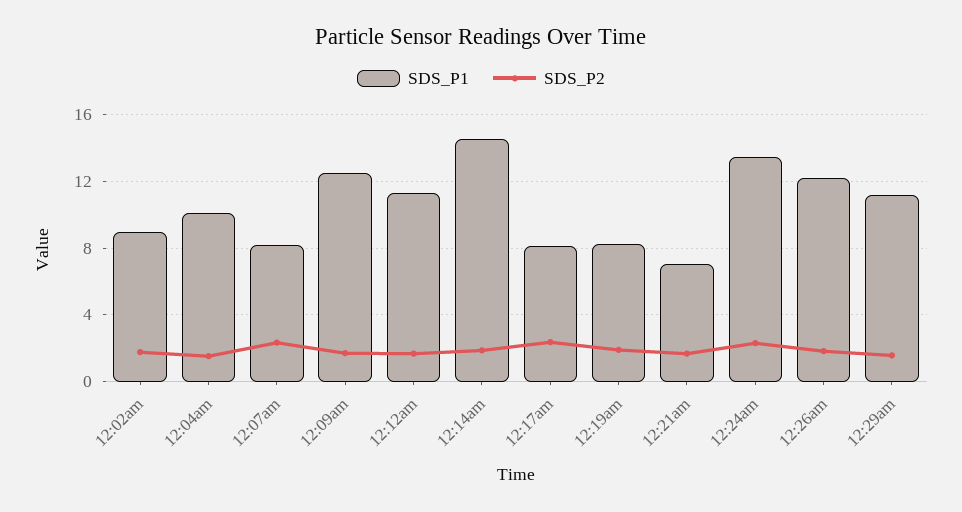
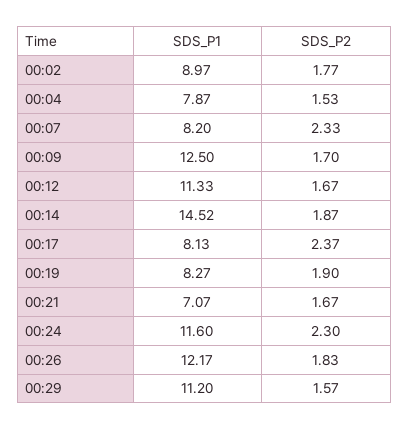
  {
    "SDS_P1": {
      "12:02am": 8.97,
-     "12:04am": 10,
+     "12:04am": 7.87,
      "12:07am": 8.2,
      "12:09am": 12.5,
      "12:12am": 11.33,
      "12:14am": 14.52,
      "12:17am": 8.13,
      "12:19am": 8.27,
      "12:21am": 7.07,
-     "12:24am": 13.5,
+     "12:24am": 11.6,
      "12:26am": 12.17,
      "12:29am": 11.2
    },
    "SDS_P2": {
      "12:02am": 1.77,
      "12:04am": 1.53,
      "12:07am": 2.33,
      "12:09am": 1.7,
      "12:12am": 1.67,
      "12:14am": 1.87,
      "12:17am": 2.37,
      "12:19am": 1.9,
      "12:21am": 1.67,
      "12:24am": 2.3,
      "12:26am": 1.83,
      "12:29am": 1.57
    }
  }

